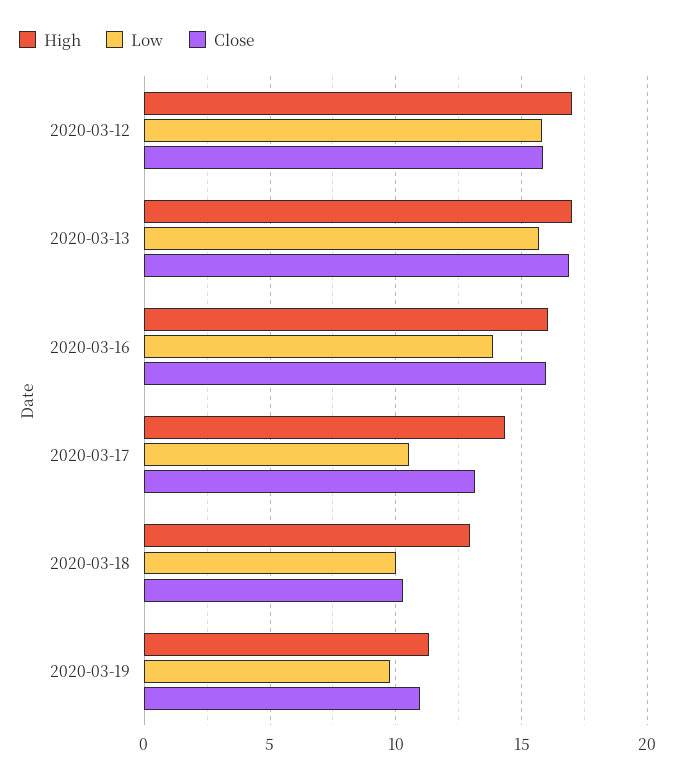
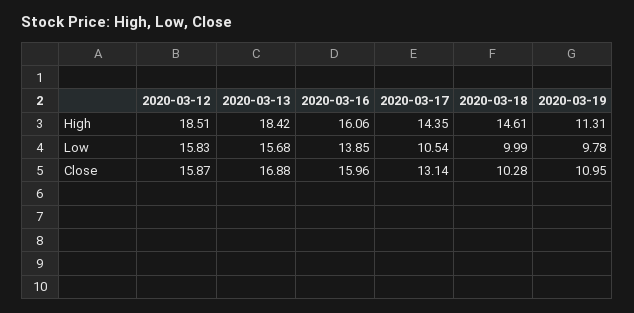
  {
    "High": {
-     "2020-03-12": 17,
+     "2020-03-12": 18.51,
-     "2020-03-13": 17,
+     "2020-03-13": 18.42,
      "2020-03-16": 16.06,
      "2020-03-17": 14.35,
-     "2020-03-18": 13,
+     "2020-03-18": 14.61,
      "2020-03-19": 11.31
    },
    "Low": {
      "2020-03-12": 15.83,
      "2020-03-13": 15.68,
      "2020-03-16": 13.85,
      "2020-03-17": 10.54,
      "2020-03-18": 9.99,
      "2020-03-19": 9.78
    },
    "Close": {
      "2020-03-12": 15.87,
      "2020-03-13": 16.88,
      "2020-03-16": 15.96,
      "2020-03-17": 13.14,
      "2020-03-18": 10.28,
      "2020-03-19": 10.95
    }
  }

